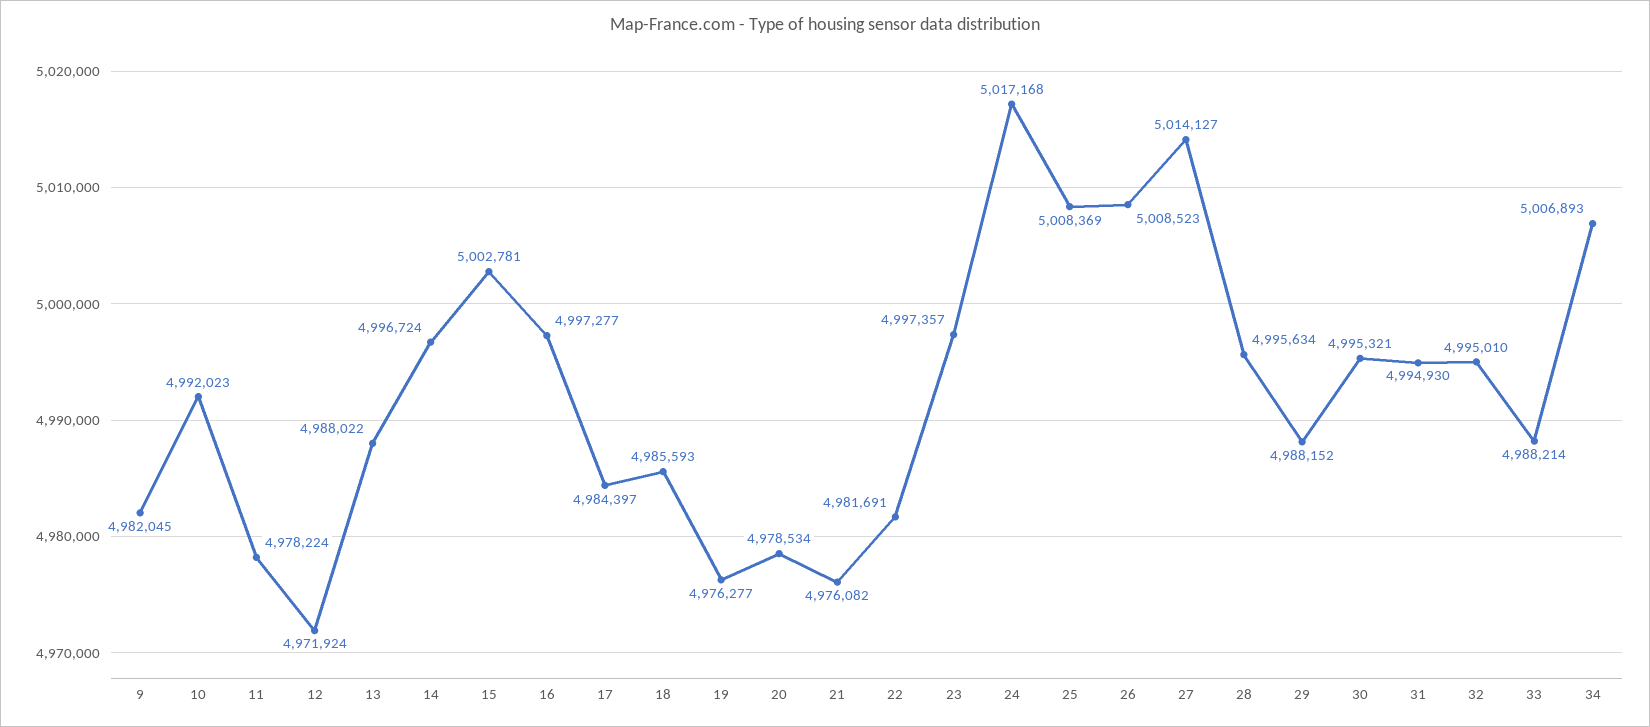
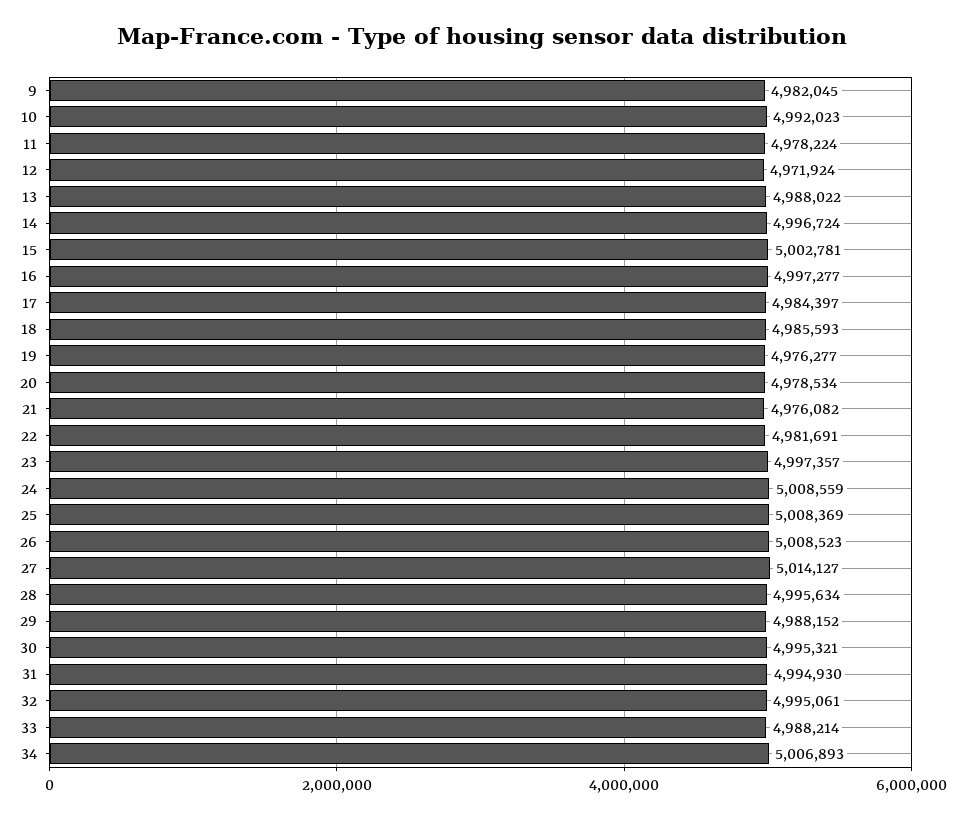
  {
    "9": 4982045,
    "10": 4992023,
    "11": 4978224,
    "12": 4971924,
    "13": 4988022,
    "14": 4996724,
    "15": 5002781,
    "16": 4997277,
    "17": 4984397,
    "18": 4985593,
    "19": 4976277,
    "20": 4978534,
    "21": 4976082,
    "22": 4981691,
    "23": 4997357,
-   "24": 5017168,
+   "24": 5008559,
    "25": 5008369,
    "26": 5008523,
    "27": 5014127,
    "28": 4995634,
    "29": 4988152,
    "30": 4995321,
    "31": 4994930,
-   "32": 4995010,
+   "32": 4995061,
    "33": 4988214,
    "34": 5006893
  }

